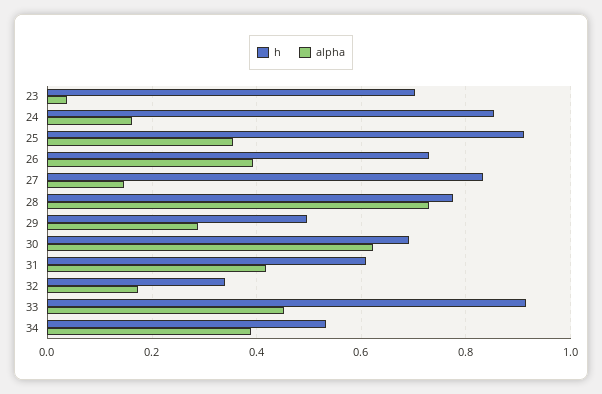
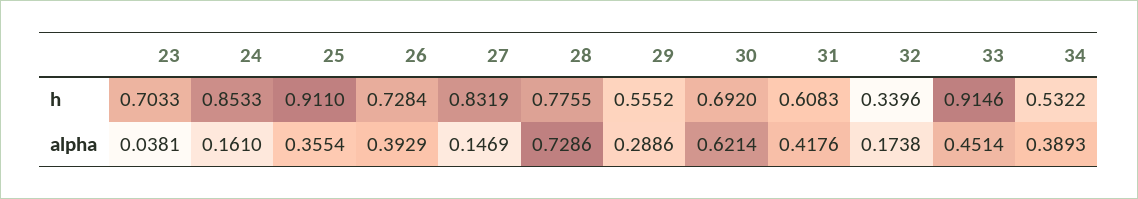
  {
    "h": {
      "23": 0.7033,
      "24": 0.8533,
      "25": 0.911,
      "26": 0.7284,
      "27": 0.8319,
      "28": 0.7755,
-     "29": 0.5,
+     "29": 0.5552,
      "30": 0.692,
      "31": 0.6083,
      "32": 0.3396,
      "33": 0.9146,
      "34": 0.5322
    },
    "alpha": {
      "23": 0.0381,
      "24": 0.161,
      "25": 0.3554,
      "26": 0.3929,
      "27": 0.1469,
      "28": 0.7286,
      "29": 0.2886,
      "30": 0.6214,
      "31": 0.4176,
      "32": 0.1738,
      "33": 0.4514,
      "34": 0.3893
    }
  }

